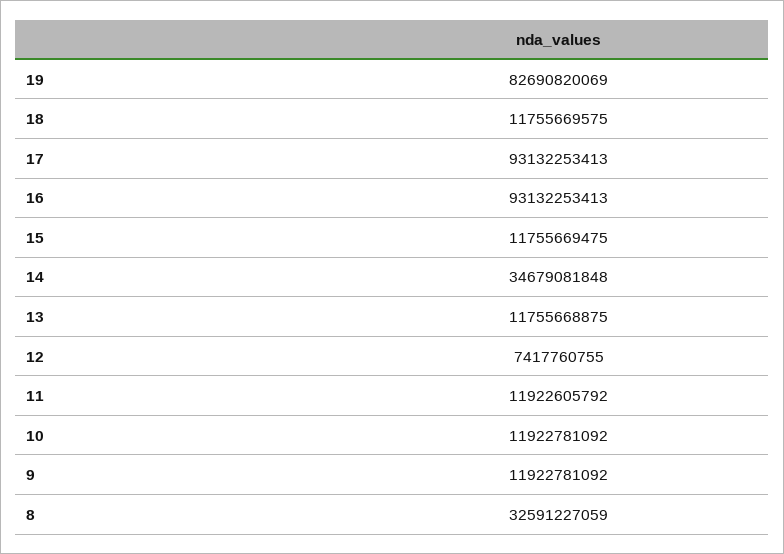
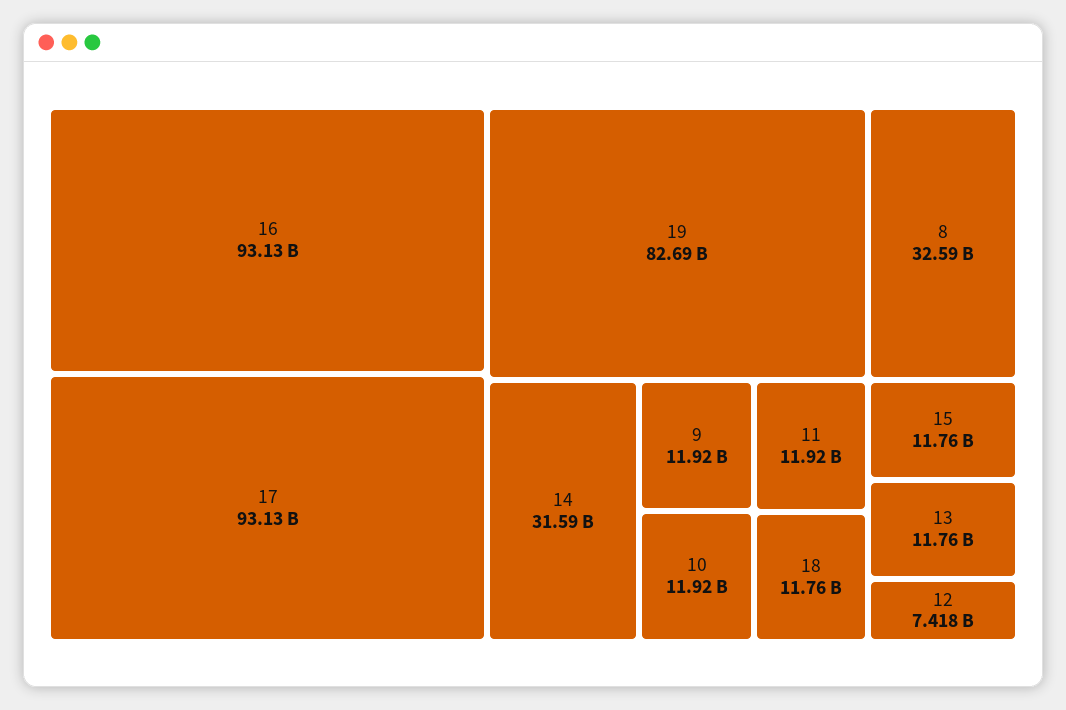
  {
    "19": 82690820069,
    "18": 11755669575,
    "17": 93132253413,
    "16": 93132253413,
    "15": 11755669475,
-   "14": 34679081848,
+   "14": 31590000000,
    "13": 11755668875,
    "12": 7417760755,
    "11": 11922605792,
    "10": 11922781092,
    "9": 11922781092,
    "8": 32591227059
  }

